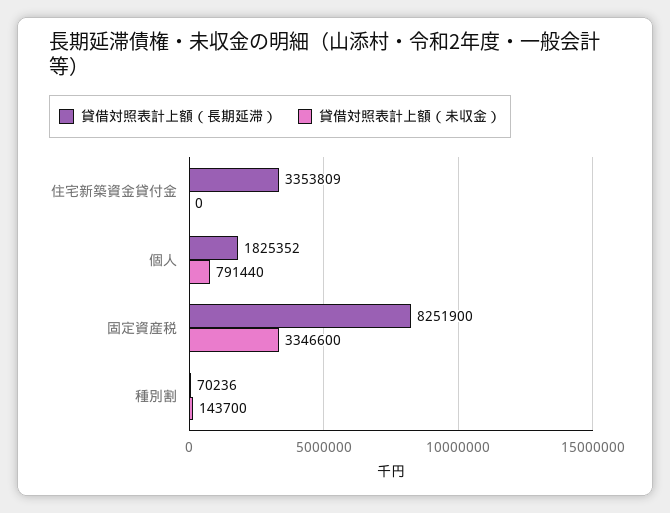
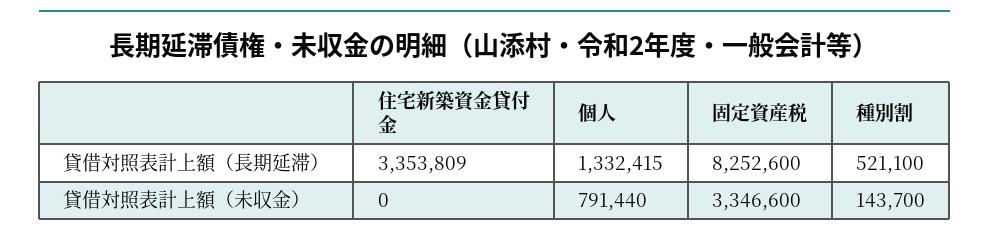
  {
    "貸借対照表計上額（長期延滞）": {
      "住宅新築資金貸付金": 3353809,
-     "個人": 1825352,
+     "個人": 1332415,
-     "固定資産税": 8251900,
+     "固定資産税": 8252600,
-     "種別割": 70236
+     "種別割": 521100
    },
    "貸借対照表計上額（未収金）": {
      "住宅新築資金貸付金": 0,
      "個人": 791440,
      "固定資産税": 3346600,
      "種別割": 143700
    }
  }

